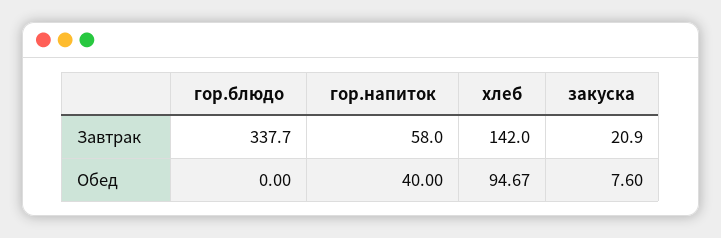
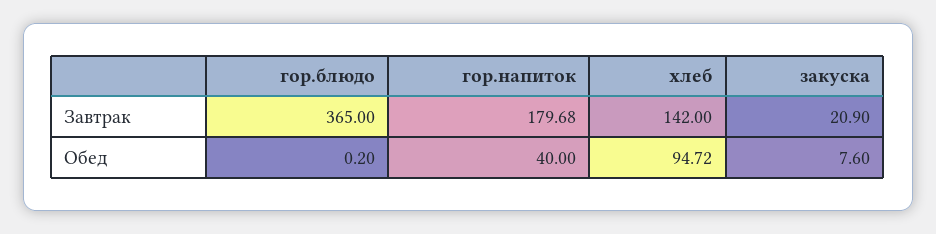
  {
    "гор.блюдо": {
-     "Завтрак": 337.7,
+     "Завтрак": 365,
-     "Обед": 0
+     "Обед": 0.2
    },
    "гор.напиток": {
-     "Завтрак": 58,
+     "Завтрак": 179.68,
      "Обед": 40
    },
    "хлеб": {
      "Завтрак": 142,
-     "Обед": 94.67
+     "Обед": 94.72
    },
    "закуска": {
      "Завтрак": 20.9,
      "Обед": 7.6
    }
  }

